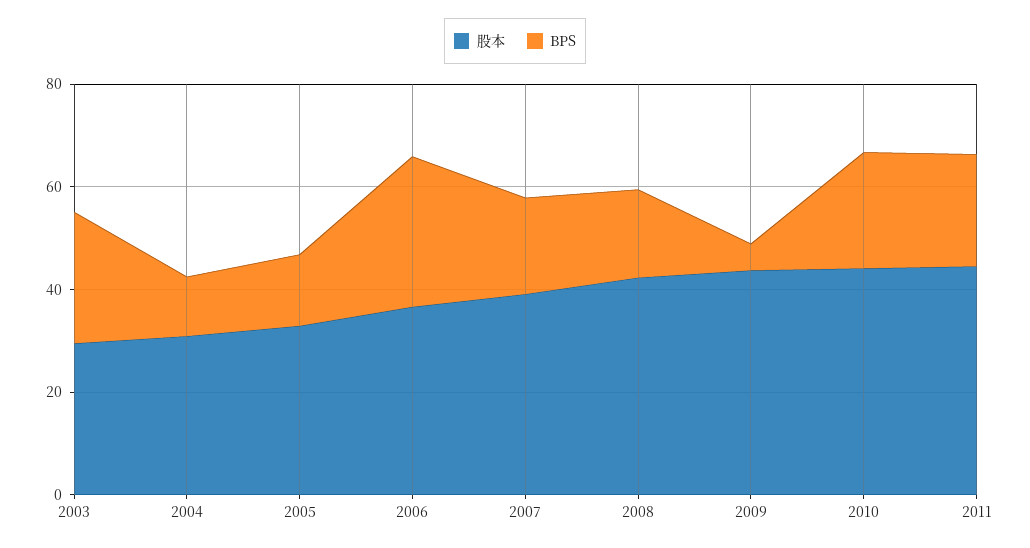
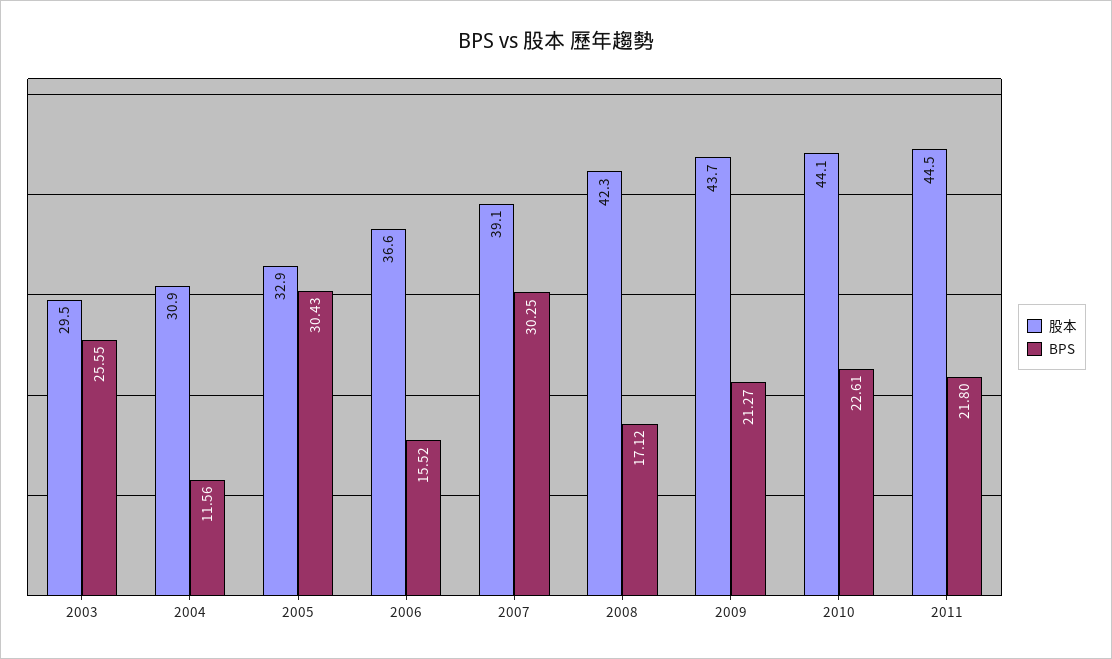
  {
    "股本": {
      "2003": 29.5,
      "2004": 30.9,
      "2005": 32.9,
      "2006": 36.6,
      "2007": 39.1,
      "2008": 42.3,
      "2009": 43.7,
      "2010": 44.1,
      "2011": 44.5
    },
    "BPS": {
      "2003": 25.55,
      "2004": 11.56,
-     "2005": 15,
+     "2005": 30.43,
-     "2006": 30,
+     "2006": 15.52,
-     "2007": 20,
+     "2007": 30.25,
      "2008": 17.12,
-     "2009": 5,
+     "2009": 21.27,
      "2010": 22.61,
      "2011": 21.8
    }
  }

